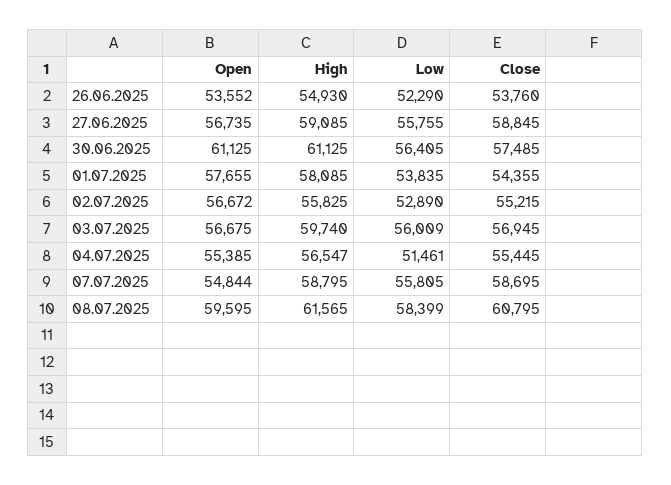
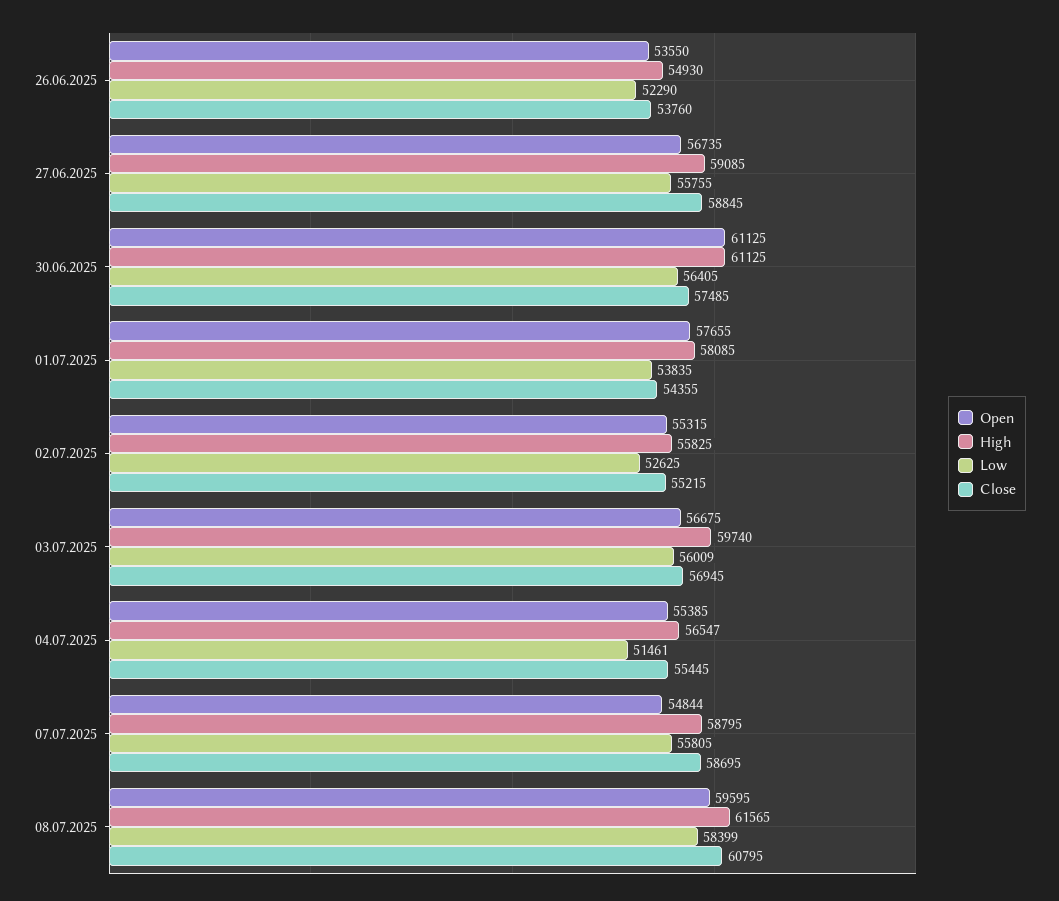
  {
    "Open": {
-     "26.06.2025": 53552,
+     "26.06.2025": 53550,
      "27.06.2025": 56735,
      "30.06.2025": 61125,
      "01.07.2025": 57655,
-     "02.07.2025": 56672,
+     "02.07.2025": 55315,
      "03.07.2025": 56675,
      "04.07.2025": 55385,
      "07.07.2025": 54844,
      "08.07.2025": 59595
    },
    "High": {
      "26.06.2025": 54930,
      "27.06.2025": 59085,
      "30.06.2025": 61125,
      "01.07.2025": 58085,
      "02.07.2025": 55825,
      "03.07.2025": 59740,
      "04.07.2025": 56547,
      "07.07.2025": 58795,
      "08.07.2025": 61565
    },
    "Low": {
      "26.06.2025": 52290,
      "27.06.2025": 55755,
      "30.06.2025": 56405,
      "01.07.2025": 53835,
-     "02.07.2025": 52890,
+     "02.07.2025": 52625,
      "03.07.2025": 56009,
      "04.07.2025": 51461,
      "07.07.2025": 55805,
      "08.07.2025": 58399
    },
    "Close": {
      "26.06.2025": 53760,
      "27.06.2025": 58845,
      "30.06.2025": 57485,
      "01.07.2025": 54355,
      "02.07.2025": 55215,
      "03.07.2025": 56945,
      "04.07.2025": 55445,
      "07.07.2025": 58695,
      "08.07.2025": 60795
    }
  }

